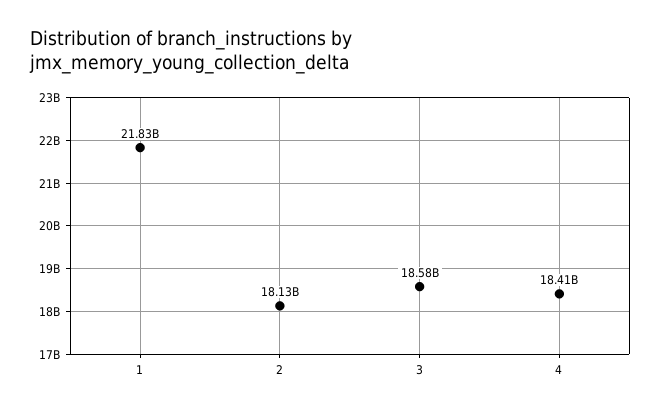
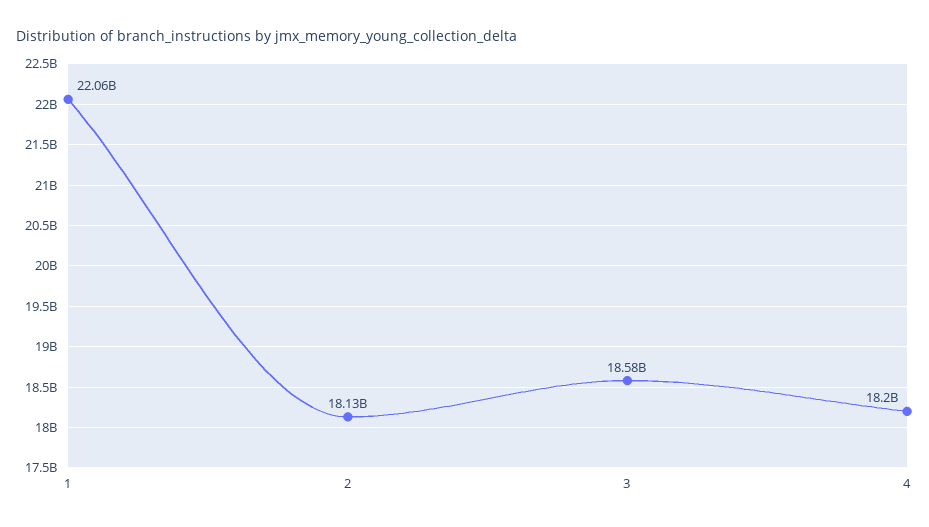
  {
-   "1": 21830000000,
+   "1": 22060000000,
    "2": 18130000000,
    "3": 18580000000,
-   "4": 18410000000
+   "4": 18200000000
  }

